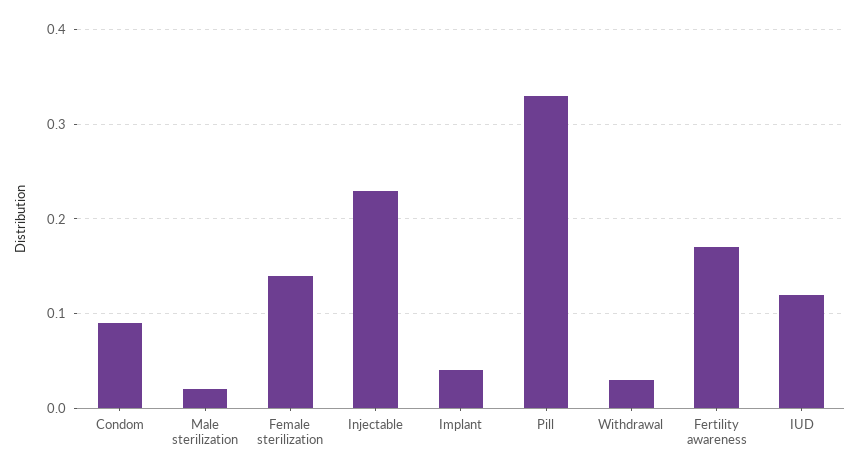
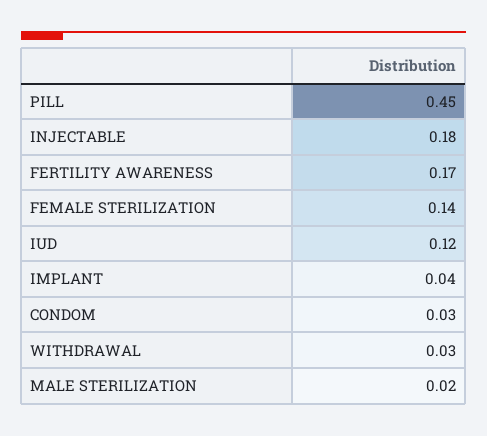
  {
-   "Condom": 0.09,
+   "Condom": 0.03,
    "Male sterilization": 0.02,
    "Female sterilization": 0.14,
-   "Injectable": 0.23,
+   "Injectable": 0.18,
    "Implant": 0.04,
-   "Pill": 0.33,
+   "Pill": 0.45,
    "Withdrawal": 0.03,
    "Fertility awareness": 0.17,
    "IUD": 0.12
  }

